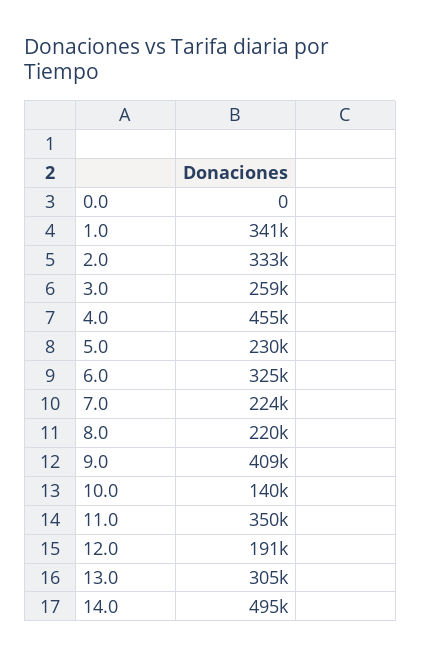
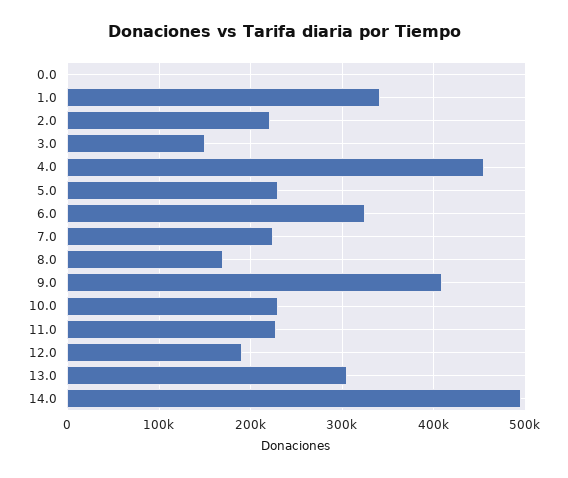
  {
    "0.0": 0,
    "1.0": 341000,
-   "2.0": 333000,
+   "2.0": 220000,
-   "3.0": 259000,
+   "3.0": 150000,
    "4.0": 455000,
    "5.0": 230000,
    "6.0": 325000,
    "7.0": 224000,
-   "8.0": 220000,
+   "8.0": 170000,
    "9.0": 409000,
-   "10.0": 140000,
+   "10.0": 230000,
-   "11.0": 350000,
+   "11.0": 230000,
    "12.0": 191000,
    "13.0": 305000,
    "14.0": 495000
  }

